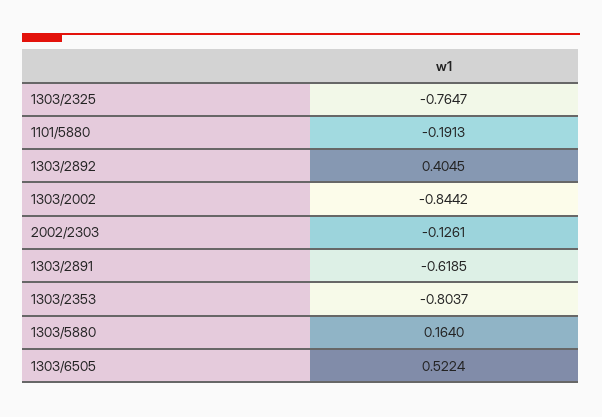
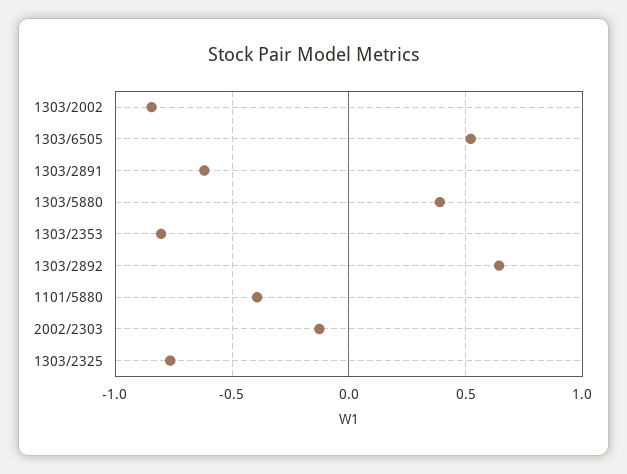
  {
    "1303/2325": -0.7647,
-   "1101/5880": -0.1913,
+   "1101/5880": -0.4,
-   "1303/2892": 0.4045,
+   "1303/2892": 0.65,
    "1303/2002": -0.8442,
    "2002/2303": -0.1261,
    "1303/2891": -0.6185,
    "1303/2353": -0.8037,
-   "1303/5880": 0.164,
+   "1303/5880": 0.4,
    "1303/6505": 0.5224
  }

